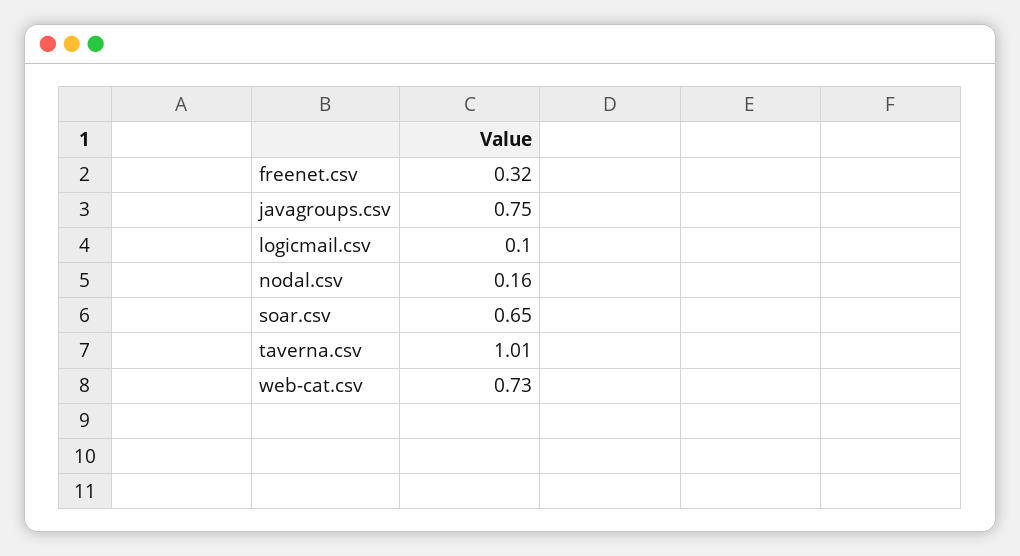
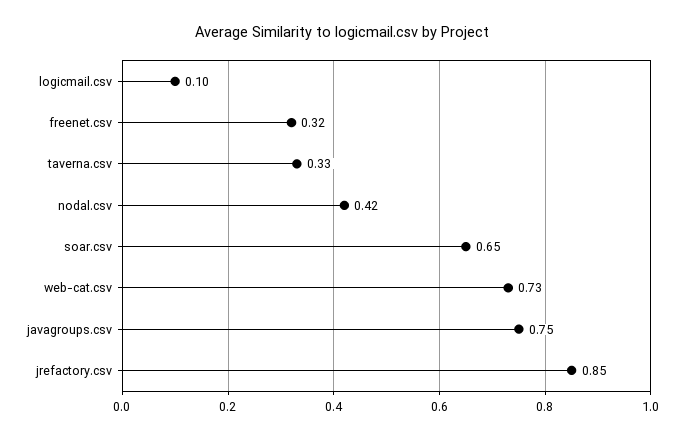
  {
    "freenet.csv": 0.32,
    "javagroups.csv": 0.75,
    "logicmail.csv": 0.1,
-   "nodal.csv": 0.16,
+   "nodal.csv": 0.42,
    "soar.csv": 0.65,
-   "taverna.csv": 1.01,
+   "taverna.csv": 0.33,
-   "web-cat.csv": 0.73
+   "web-cat.csv": 0.73,
+   "jrefactory.csv": 0.85
  }

